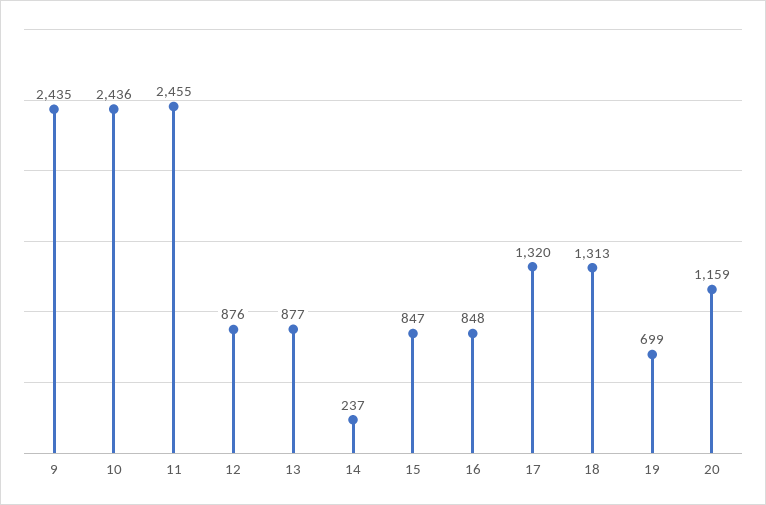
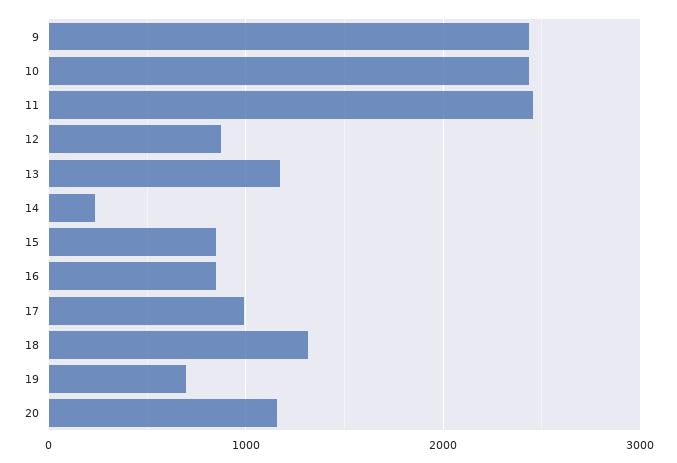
  {
    "9": 2435,
    "10": 2436,
    "11": 2455,
    "12": 876,
-   "13": 877,
+   "13": 1200,
    "14": 237,
    "15": 847,
    "16": 848,
-   "17": 1320,
+   "17": 1000,
    "18": 1313,
    "19": 699,
    "20": 1159
  }

